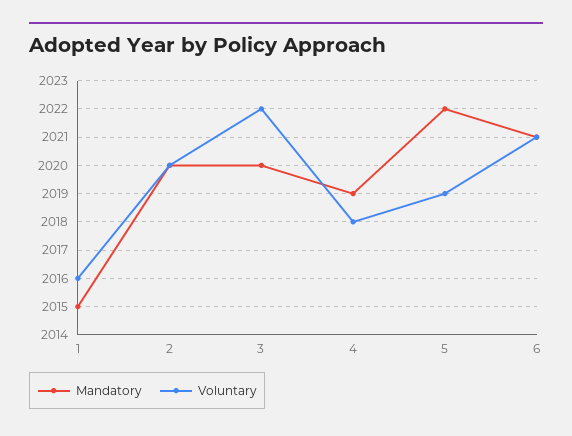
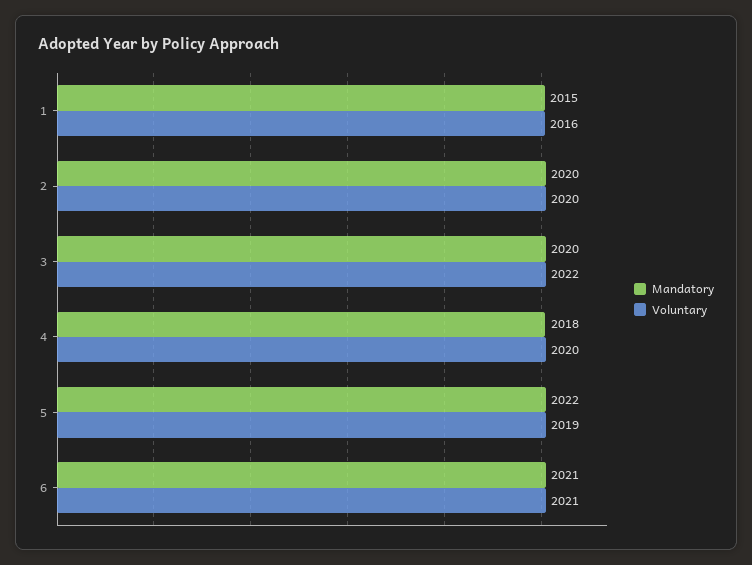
  {
    "Mandatory": {
      "1": 2015,
      "2": 2020,
      "3": 2020,
-     "4": 2019,
+     "4": 2018,
      "5": 2022,
      "6": 2021
    },
    "Voluntary": {
      "1": 2016,
      "2": 2020,
      "3": 2022,
-     "4": 2018,
+     "4": 2020,
      "5": 2019,
      "6": 2021
    }
  }

